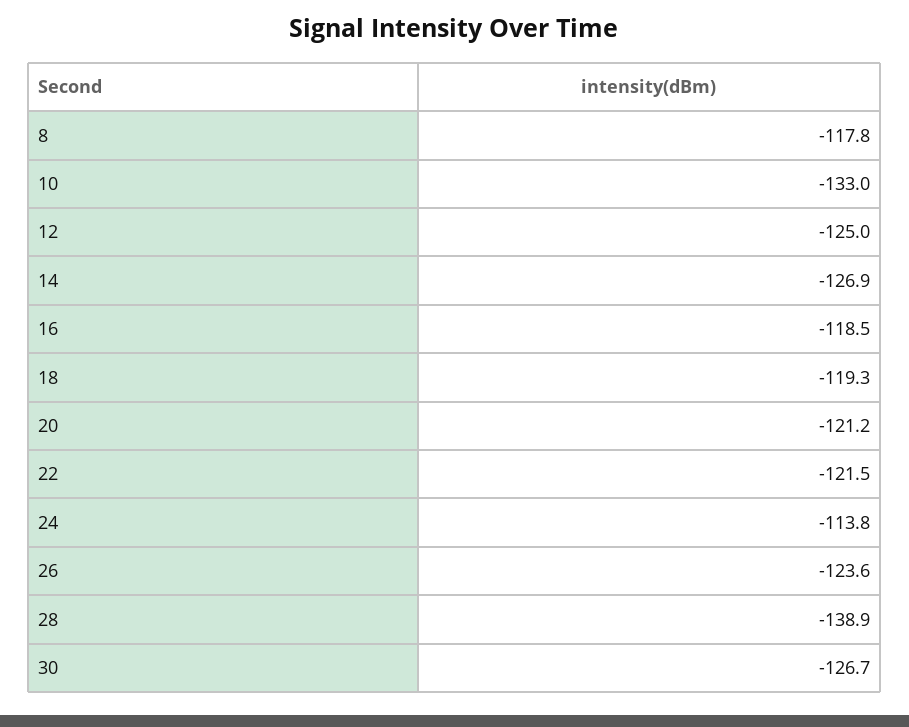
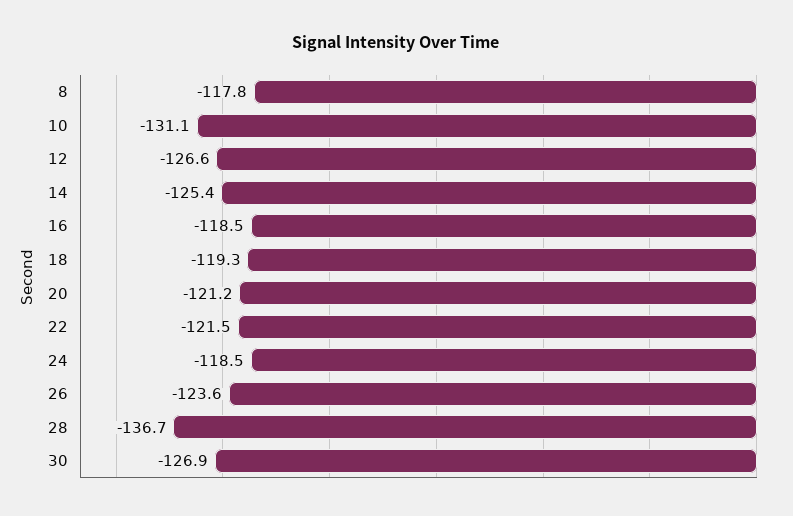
  {
    "8": -117.8,
-   "10": -133,
+   "10": -131.1,
-   "12": -125,
+   "12": -126.6,
-   "14": -126.9,
+   "14": -125.4,
    "16": -118.5,
    "18": -119.3,
    "20": -121.2,
    "22": -121.5,
-   "24": -113.8,
+   "24": -118.5,
    "26": -123.6,
-   "28": -138.9,
+   "28": -136.7,
-   "30": -126.7
+   "30": -126.9
  }

